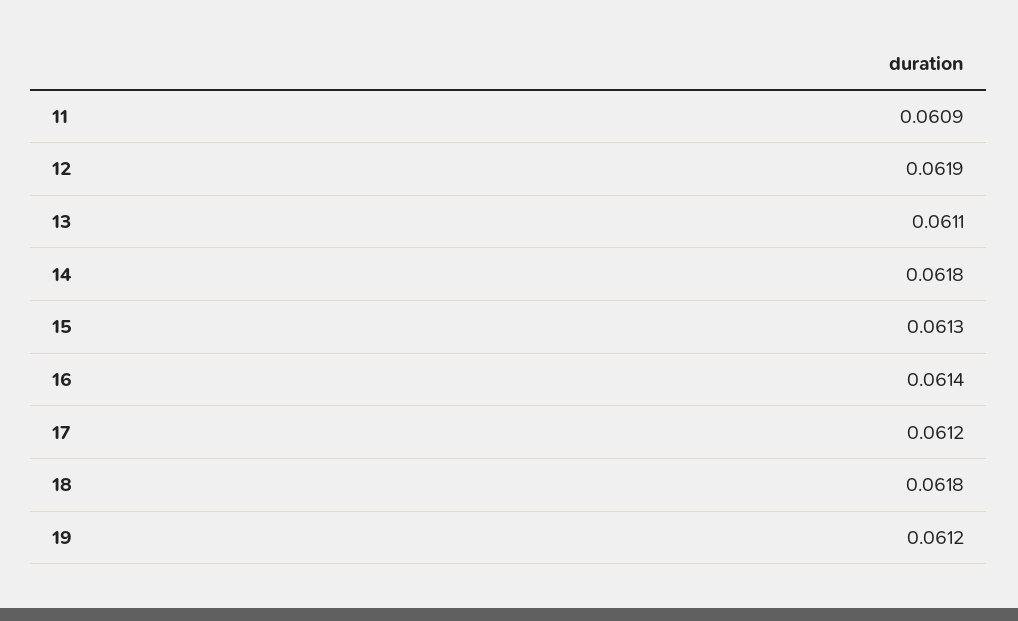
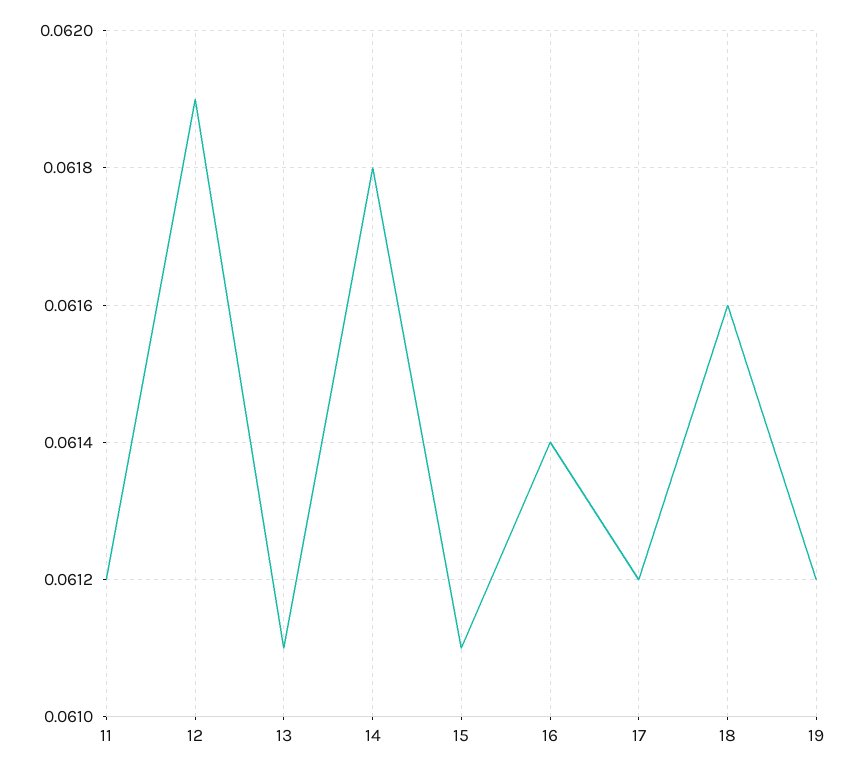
  {
-   "11": 0.0609,
+   "11": 0.0612,
    "12": 0.0619,
    "13": 0.0611,
    "14": 0.0618,
-   "15": 0.0613,
+   "15": 0.0611,
    "16": 0.0614,
    "17": 0.0612,
-   "18": 0.0618,
+   "18": 0.0616,
    "19": 0.0612
  }

